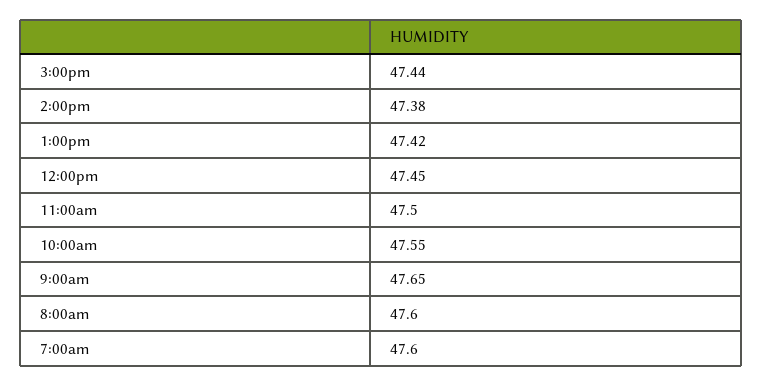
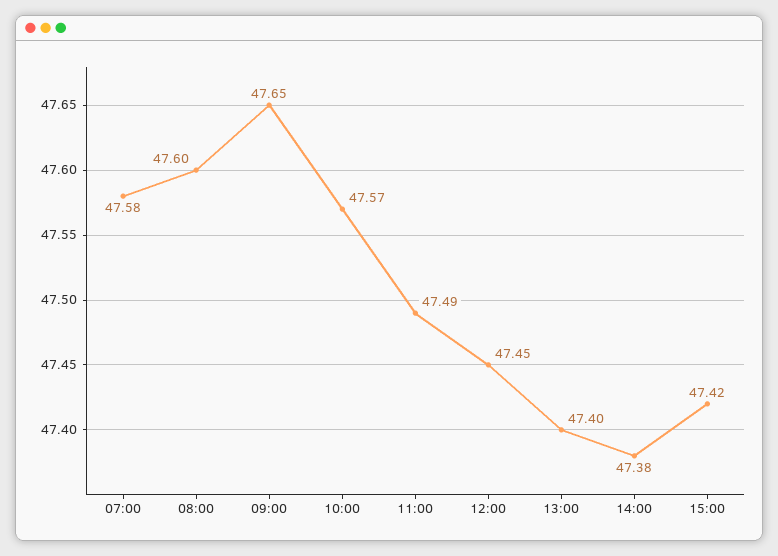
  {
-   "3:00pm": 47.44,
+   "3:00pm": 47.42,
    "2:00pm": 47.38,
-   "1:00pm": 47.42,
+   "1:00pm": 47.4,
    "12:00pm": 47.45,
-   "11:00am": 47.5,
+   "11:00am": 47.49,
-   "10:00am": 47.55,
+   "10:00am": 47.57,
    "9:00am": 47.65,
    "8:00am": 47.6,
-   "7:00am": 47.6
+   "7:00am": 47.58
  }

